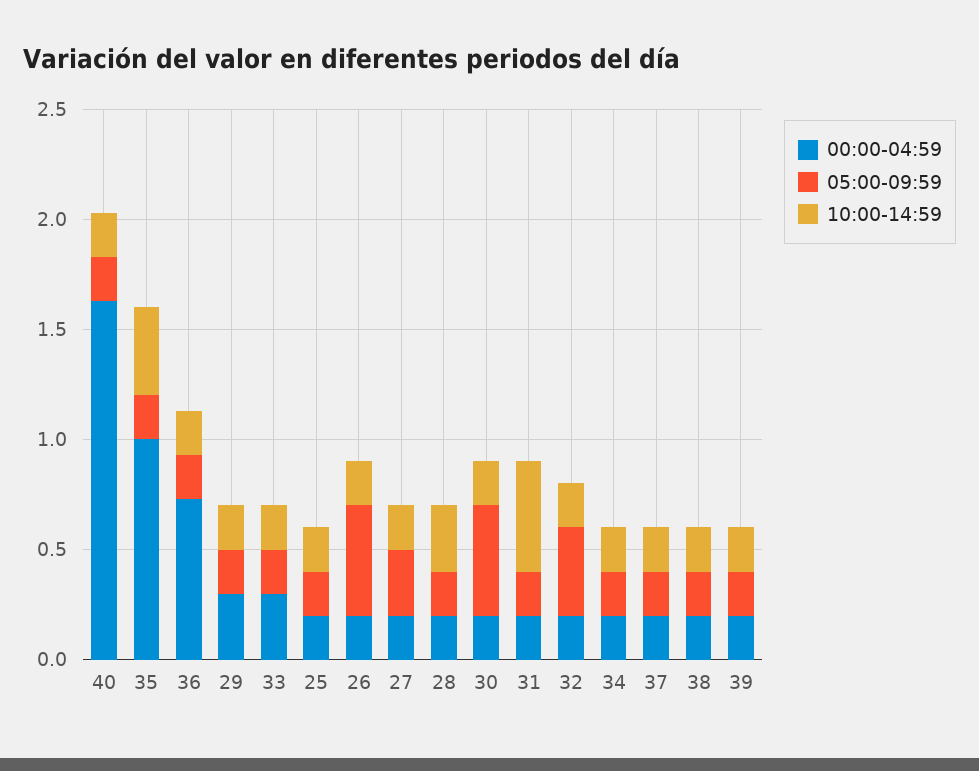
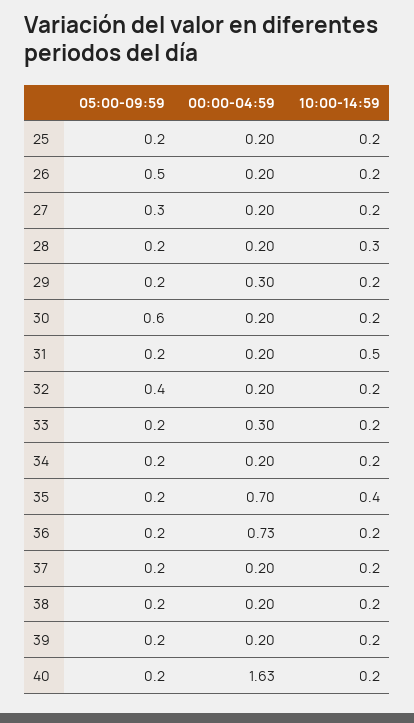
  {
    "00:00-04:59": {
      "40": 1.63,
-     "35": 1,
+     "35": 0.7,
      "36": 0.73,
      "29": 0.3,
      "33": 0.3,
      "25": 0.2,
      "26": 0.2,
      "27": 0.2,
      "28": 0.2,
      "30": 0.2,
      "31": 0.2,
      "32": 0.2,
      "34": 0.2,
      "37": 0.2,
      "38": 0.2,
      "39": 0.2
    },
    "05:00-09:59": {
      "40": 0.2,
      "35": 0.2,
      "36": 0.2,
      "29": 0.2,
      "33": 0.2,
      "25": 0.2,
      "26": 0.5,
      "27": 0.3,
      "28": 0.2,
-     "30": 0.5,
+     "30": 0.6,
      "31": 0.2,
      "32": 0.4,
      "34": 0.2,
      "37": 0.2,
      "38": 0.2,
      "39": 0.2
    },
    "10:00-14:59": {
      "40": 0.2,
      "35": 0.4,
      "36": 0.2,
      "29": 0.2,
      "33": 0.2,
      "25": 0.2,
      "26": 0.2,
      "27": 0.2,
      "28": 0.3,
      "30": 0.2,
      "31": 0.5,
      "32": 0.2,
      "34": 0.2,
      "37": 0.2,
      "38": 0.2,
      "39": 0.2
    }
  }

